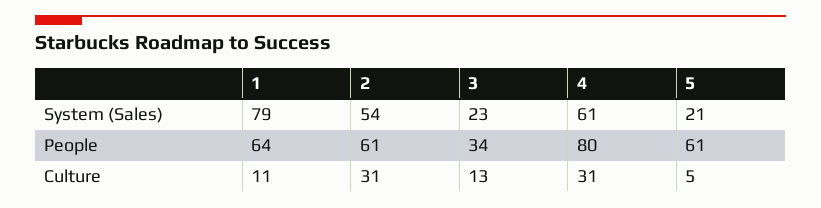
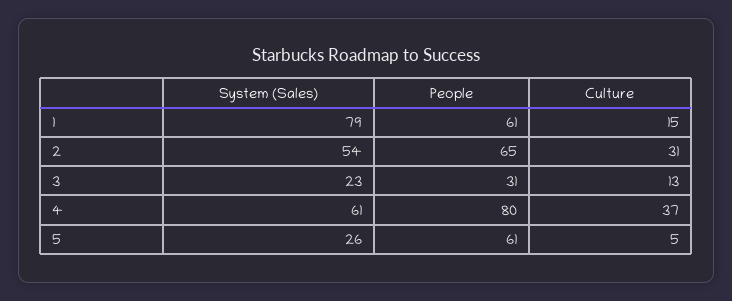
  {
    "1": {
      "System (Sales)": 79,
-     "People": 64,
+     "People": 61,
-     "Culture": 11
+     "Culture": 15
    },
    "2": {
      "System (Sales)": 54,
-     "People": 61,
+     "People": 65,
      "Culture": 31
    },
    "3": {
      "System (Sales)": 23,
-     "People": 34,
+     "People": 31,
      "Culture": 13
    },
    "4": {
      "System (Sales)": 61,
      "People": 80,
-     "Culture": 31
+     "Culture": 37
    },
    "5": {
-     "System (Sales)": 21,
+     "System (Sales)": 26,
      "People": 61,
      "Culture": 5
    }
  }

